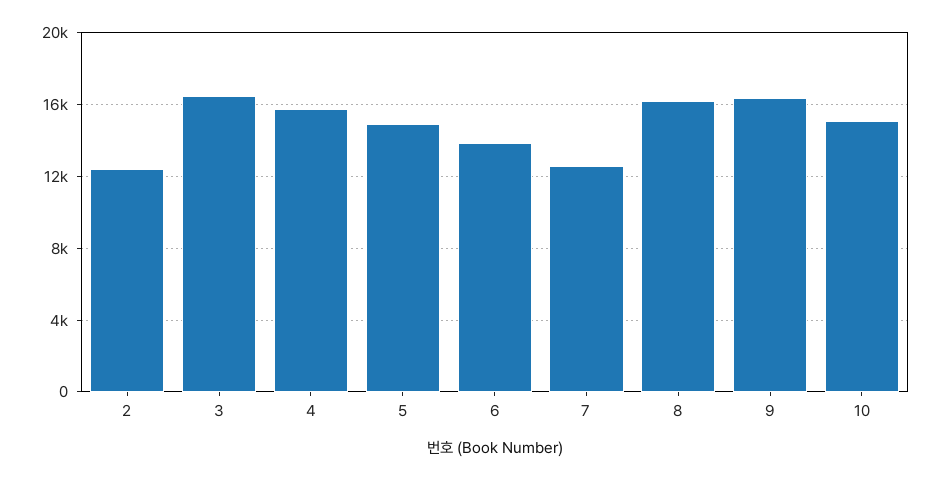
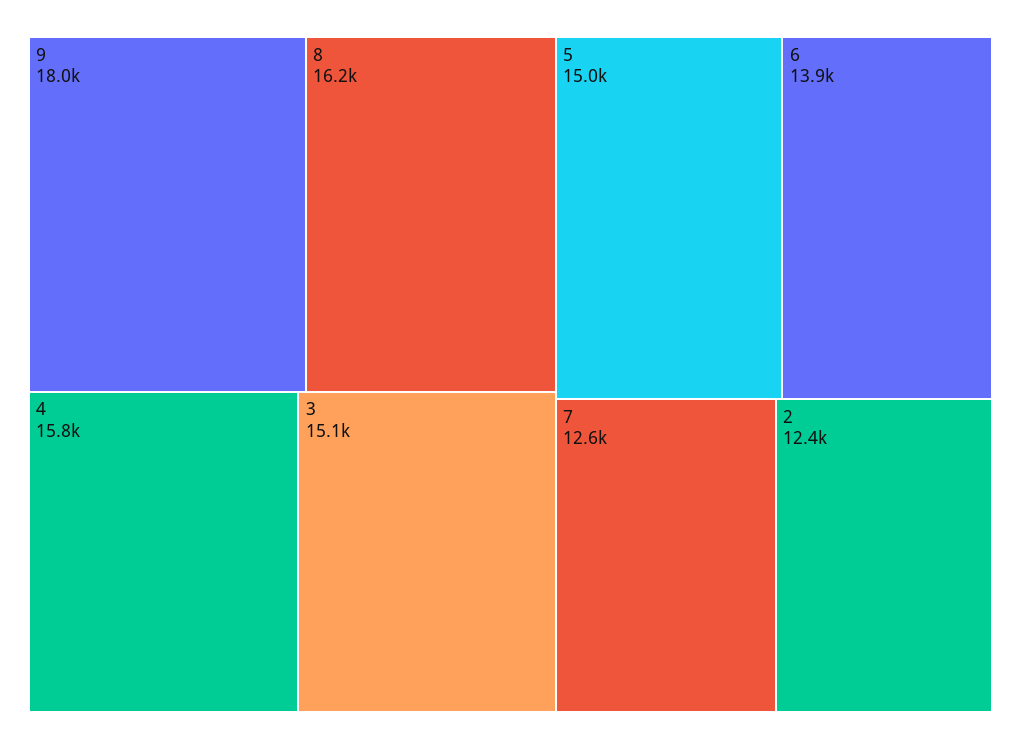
  {
    "2": 12400,
-   "3": 16500,
+   "3": 15100,
    "4": 15800,
    "5": 15000,
    "6": 13900,
    "7": 12600,
    "8": 16200,
-   "9": 16500,
+   "9": 18000
-   "10": 15000
  }

